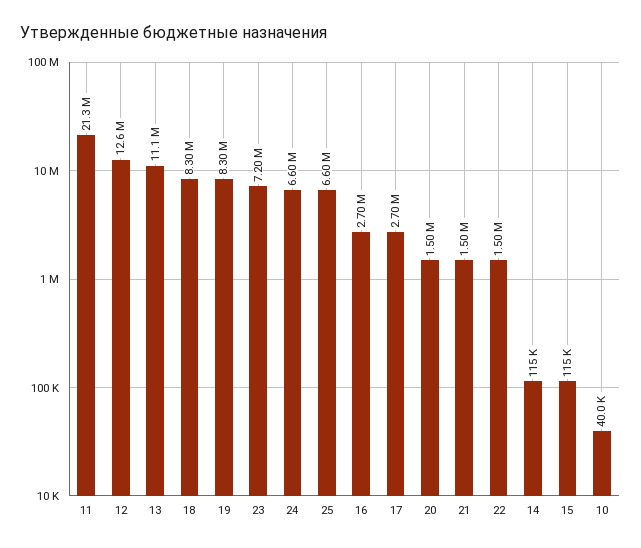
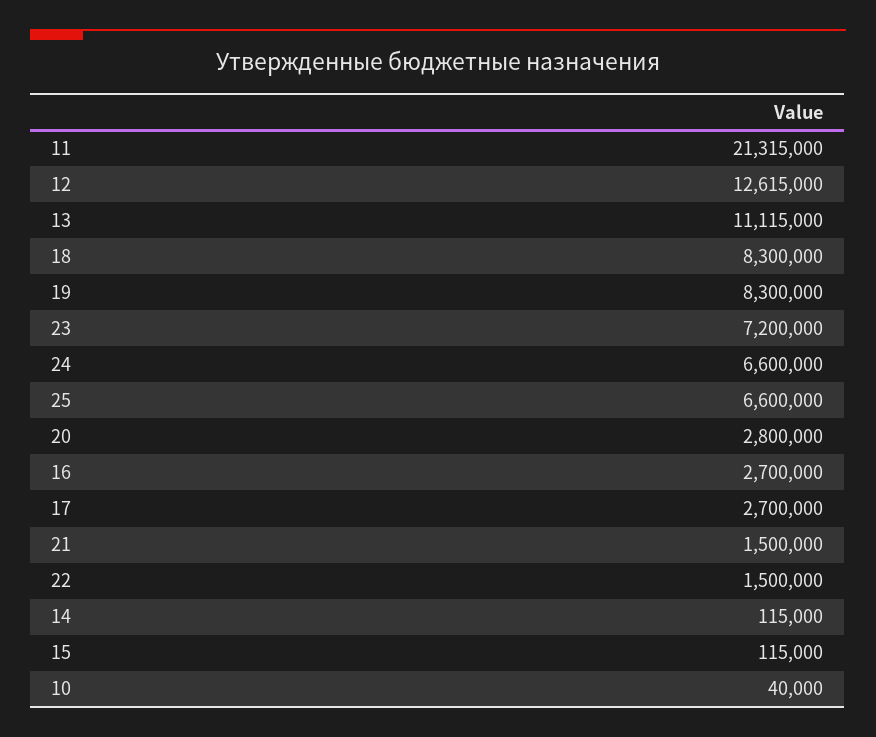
  {
    "11": 21315000,
    "12": 12615000,
    "13": 11115000,
    "18": 8300000,
    "19": 8300000,
    "23": 7200000,
    "24": 6600000,
    "25": 6600000,
    "16": 2700000,
    "17": 2700000,
-   "20": 1500000,
+   "20": 2800000,
    "21": 1500000,
    "22": 1500000,
    "14": 115000,
    "15": 115000,
    "10": 40000
  }

